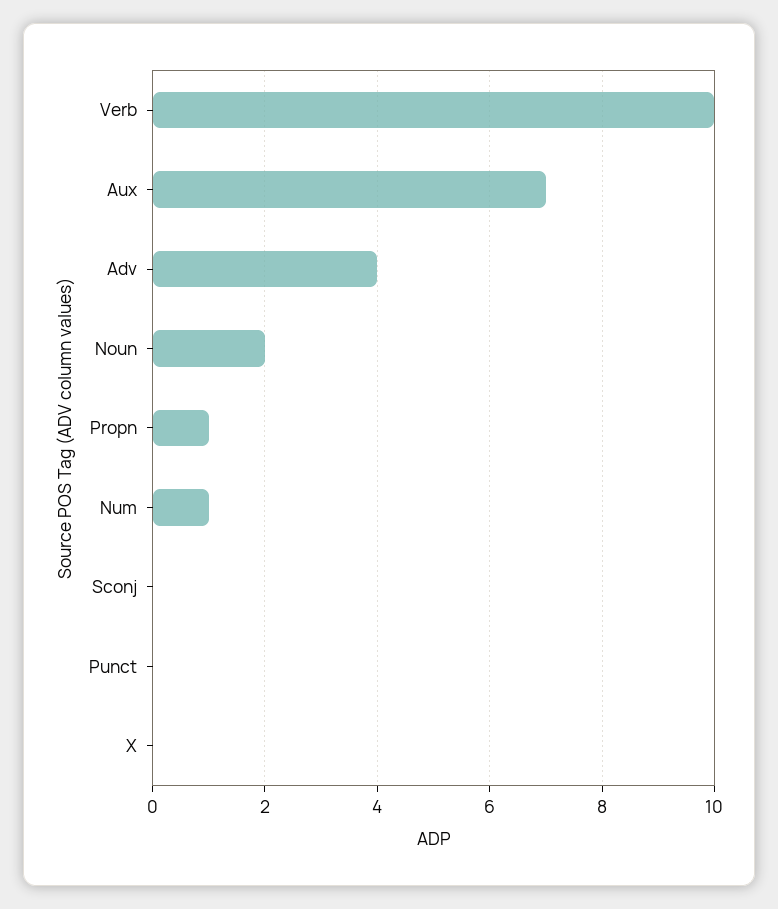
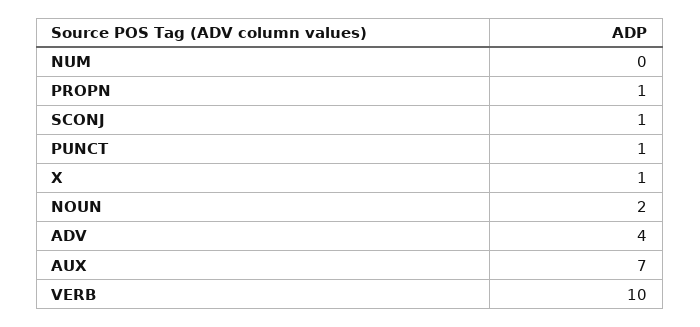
  {
    "Verb": 10,
    "Aux": 7,
    "Adv": 4,
    "Noun": 2,
    "Propn": 1,
-   "Num": 1,
+   "Num": 0,
-   "Sconj": 0,
+   "Sconj": 1,
-   "Punct": 0,
+   "Punct": 1,
-   "X": 0
+   "X": 1
  }

